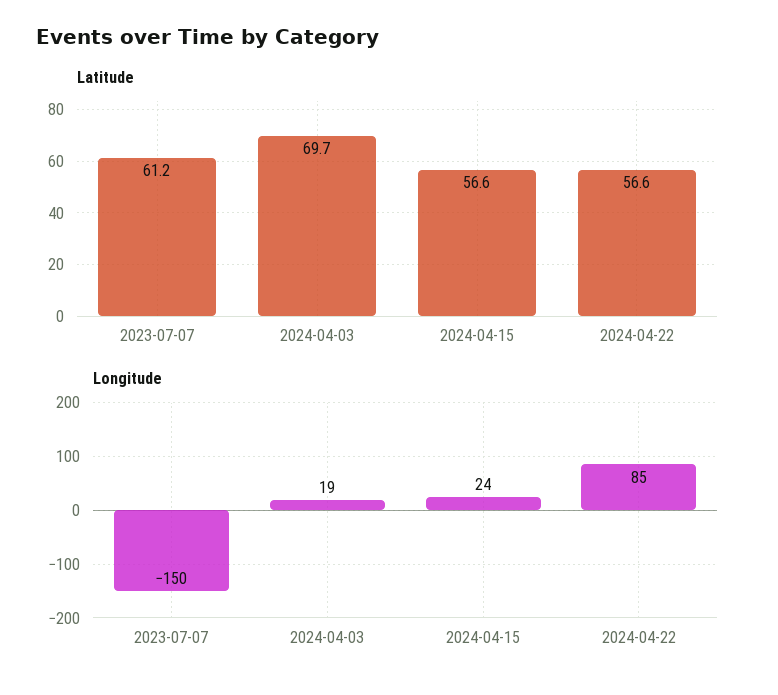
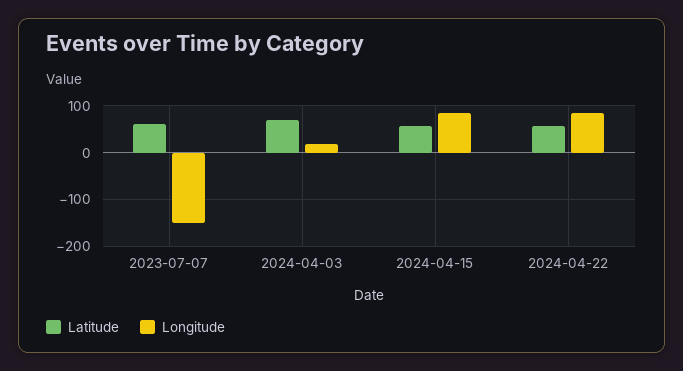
  {
    "Latitude": {
      "2023-07-07": 61.2,
      "2024-04-03": 69.7,
      "2024-04-15": 56.6,
      "2024-04-22": 56.6
    },
    "Longitude": {
      "2023-07-07": -150,
      "2024-04-03": 19,
-     "2024-04-15": 24,
+     "2024-04-15": 80,
      "2024-04-22": 85
    }
  }

